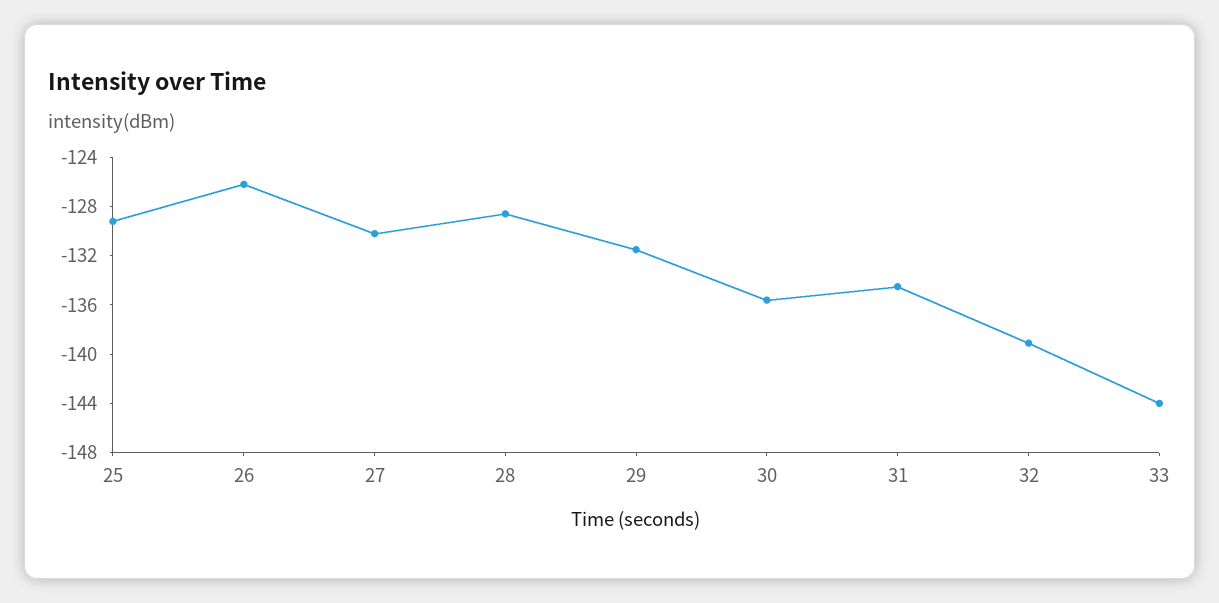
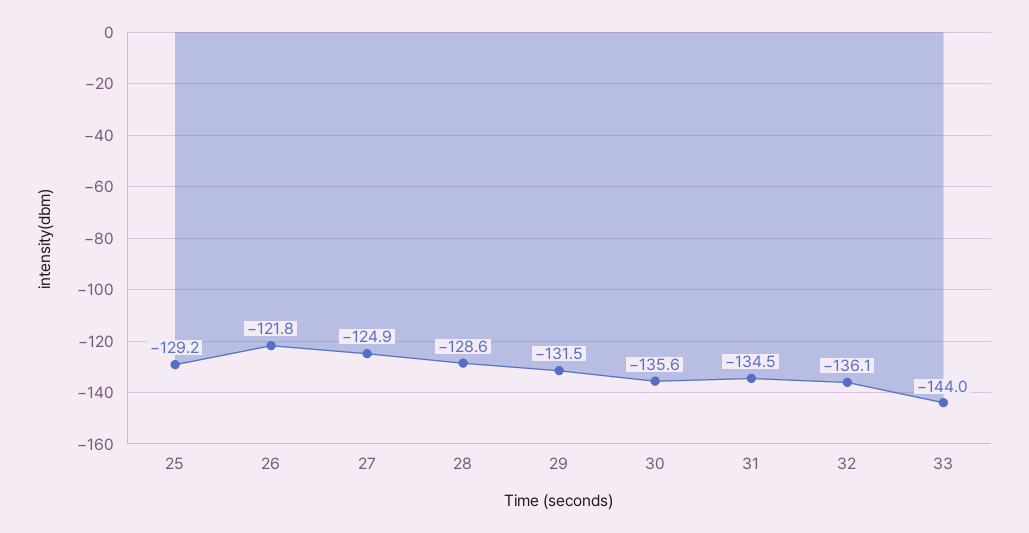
  {
    "25": -129.2,
-   "26": -126,
+   "26": -121.8,
-   "27": -130,
+   "27": -124.9,
    "28": -128.6,
    "29": -131.5,
    "30": -135.6,
    "31": -134.5,
-   "32": -139,
+   "32": -136.1,
    "33": -144
  }

